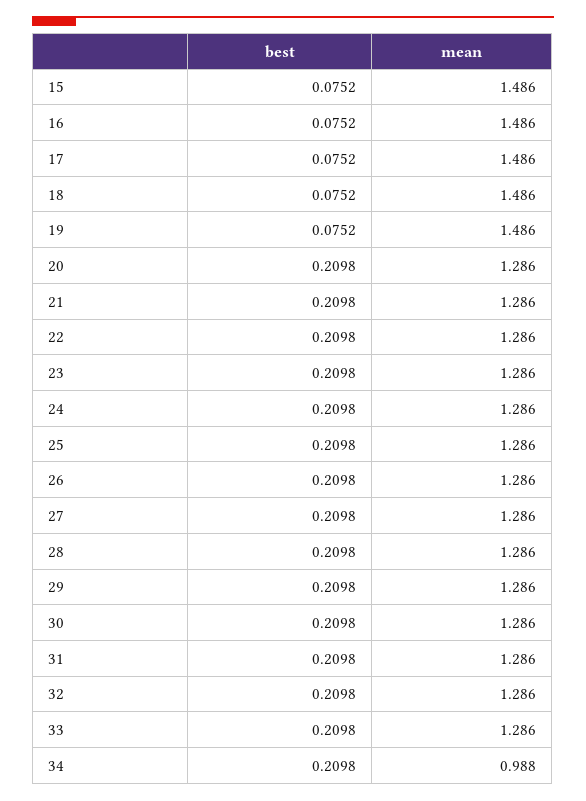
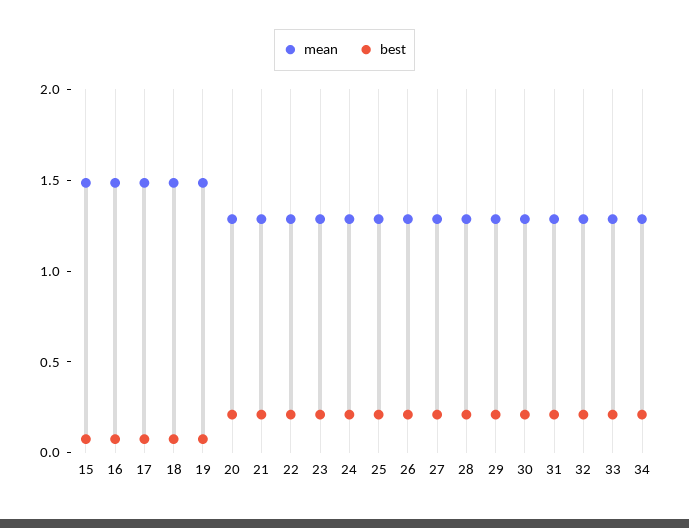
  {
    "best": {
      "15": 0.0752,
      "16": 0.0752,
      "17": 0.0752,
      "18": 0.0752,
      "19": 0.0752,
      "20": 0.2098,
      "21": 0.2098,
      "22": 0.2098,
      "23": 0.2098,
      "24": 0.2098,
      "25": 0.2098,
      "26": 0.2098,
      "27": 0.2098,
      "28": 0.2098,
      "29": 0.2098,
      "30": 0.2098,
      "31": 0.2098,
      "32": 0.2098,
      "33": 0.2098,
      "34": 0.2098
    },
    "mean": {
      "15": 1.486,
      "16": 1.486,
      "17": 1.486,
      "18": 1.486,
      "19": 1.486,
      "20": 1.286,
      "21": 1.286,
      "22": 1.286,
      "23": 1.286,
      "24": 1.286,
      "25": 1.286,
      "26": 1.286,
      "27": 1.286,
      "28": 1.286,
      "29": 1.286,
      "30": 1.286,
      "31": 1.286,
      "32": 1.286,
      "33": 1.286,
-     "34": 0.988
+     "34": 1.3
    }
  }

